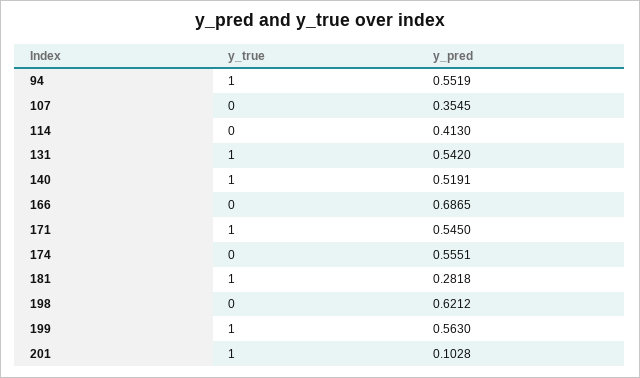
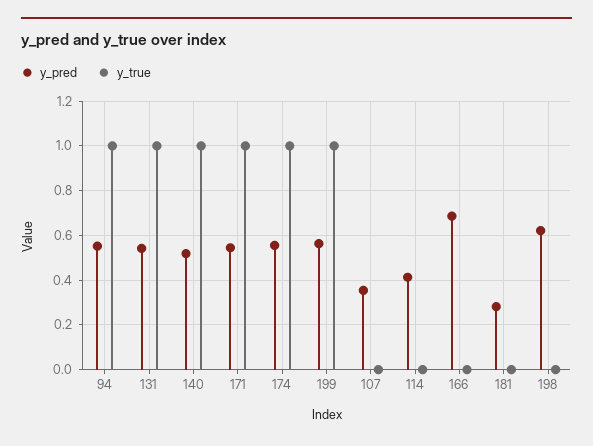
  {
    "y_true": {
      "94": 1,
      "107": 0,
      "114": 0,
      "131": 1,
      "140": 1,
      "166": 0,
      "171": 1,
-     "174": 0,
+     "174": 1,
-     "181": 1,
+     "181": 0,
      "198": 0,
-     "199": 1,
+     "199": 1
-     "201": 1
    },
    "y_pred": {
      "94": 0.5519,
      "107": 0.3545,
      "114": 0.413,
      "131": 0.542,
      "140": 0.5191,
      "166": 0.6865,
      "171": 0.545,
      "174": 0.5551,
      "181": 0.2818,
      "198": 0.6212,
-     "199": 0.563,
+     "199": 0.563
-     "201": 0.1028
    }
  }

